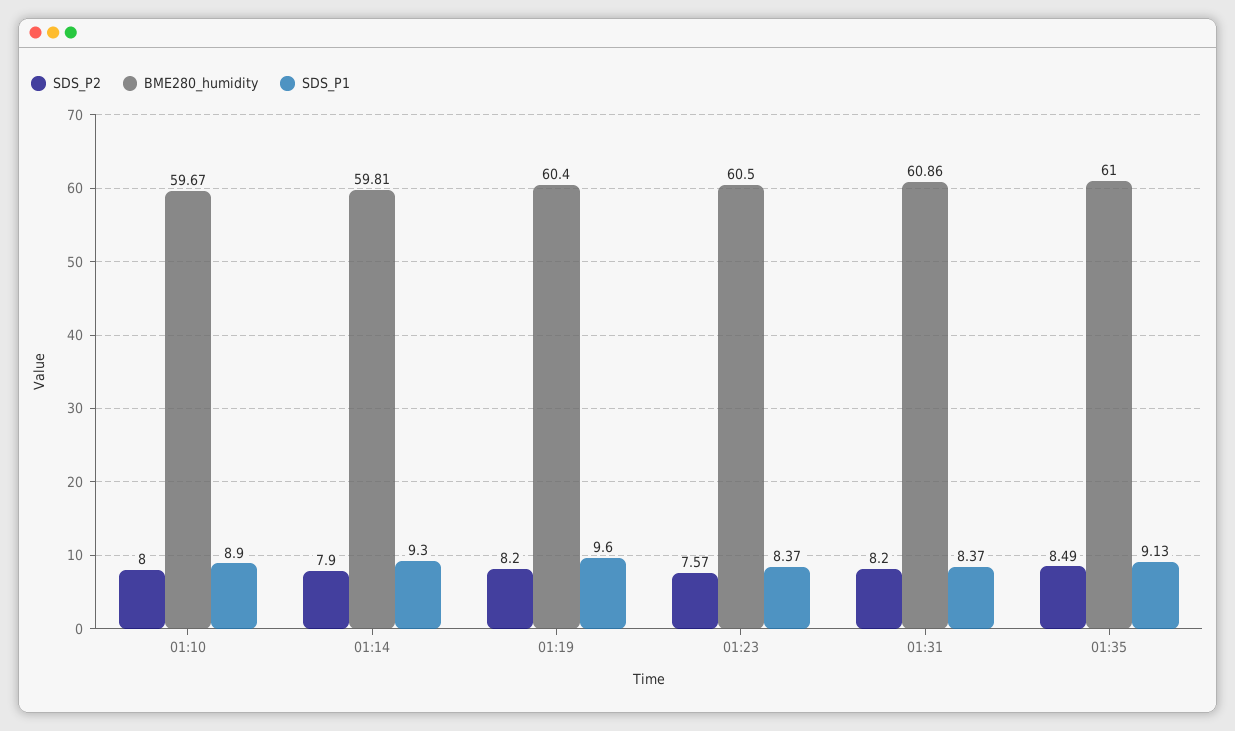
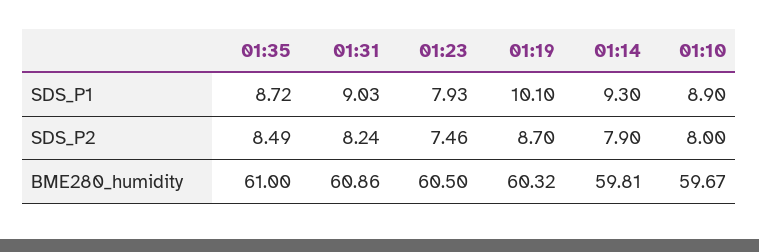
  {
    "SDS_P2": {
      "01:10": 8,
      "01:14": 7.9,
-     "01:19": 8.2,
+     "01:19": 8.7,
-     "01:23": 7.57,
+     "01:23": 7.46,
-     "01:31": 8.2,
+     "01:31": 8.24,
      "01:35": 8.49
    },
    "BME280_humidity": {
      "01:10": 59.67,
      "01:14": 59.81,
-     "01:19": 60.4,
+     "01:19": 60.32,
      "01:23": 60.5,
      "01:31": 60.86,
      "01:35": 61
    },
    "SDS_P1": {
      "01:10": 8.9,
      "01:14": 9.3,
-     "01:19": 9.6,
+     "01:19": 10.1,
-     "01:23": 8.37,
+     "01:23": 7.93,
-     "01:31": 8.37,
+     "01:31": 9.03,
-     "01:35": 9.13
+     "01:35": 8.72
    }
  }

